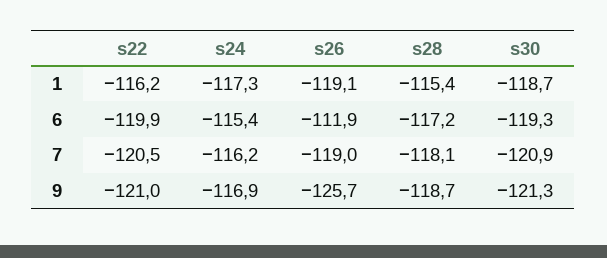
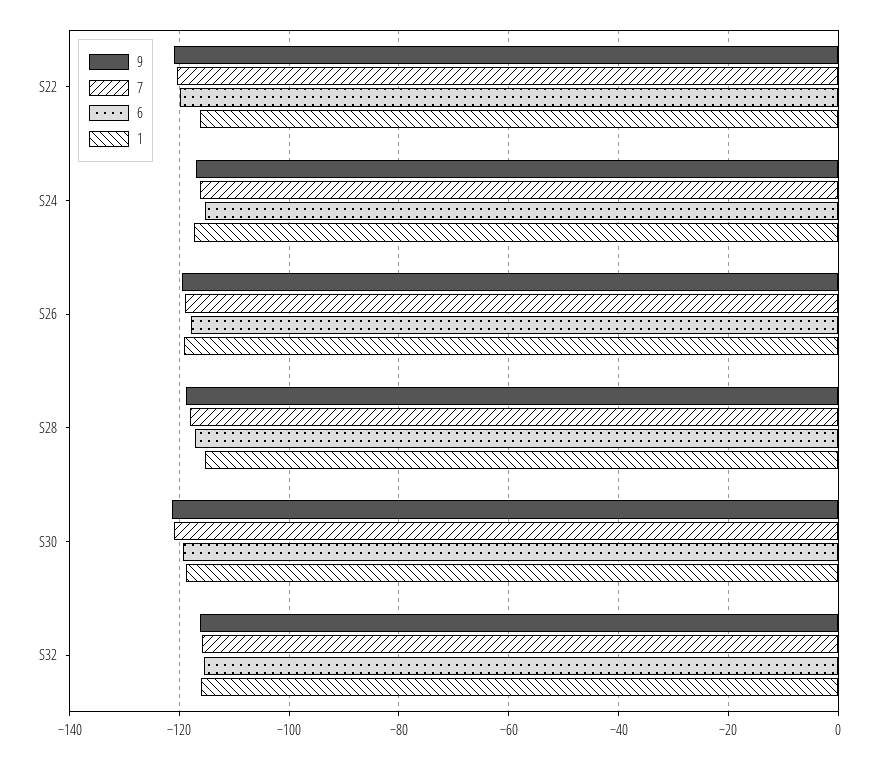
  {
    "1": {
      "s22": -116.2,
      "s24": -117.3,
      "s26": -119.1,
      "s28": -115.4,
-     "s30": -118.7
+     "s30": -118.7,
+     "S32": -116
    },
    "6": {
      "s22": -119.9,
      "s24": -115.4,
-     "s26": -111.9,
+     "s26": -118,
      "s28": -117.2,
-     "s30": -119.3
+     "s30": -119.3,
+     "S32": -116
    },
    "7": {
      "s22": -120.5,
      "s24": -116.2,
      "s26": -119,
      "s28": -118.1,
-     "s30": -120.9
+     "s30": -120.9,
+     "S32": -116
    },
    "9": {
      "s22": -121,
      "s24": -116.9,
-     "s26": -125.7,
+     "s26": -120,
      "s28": -118.7,
-     "s30": -121.3
+     "s30": -121.3,
+     "S32": -116
    }
  }

